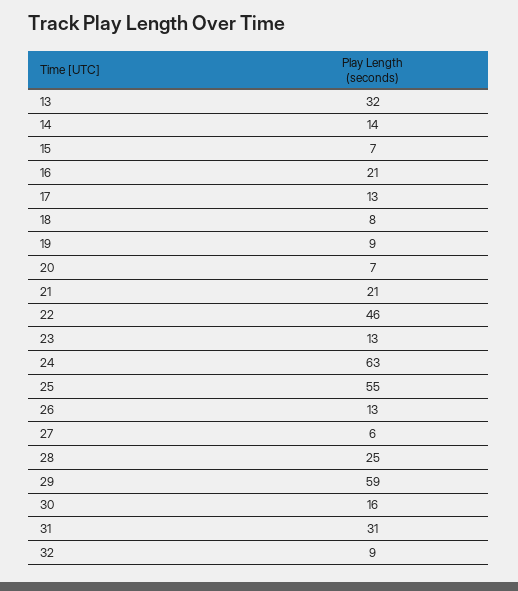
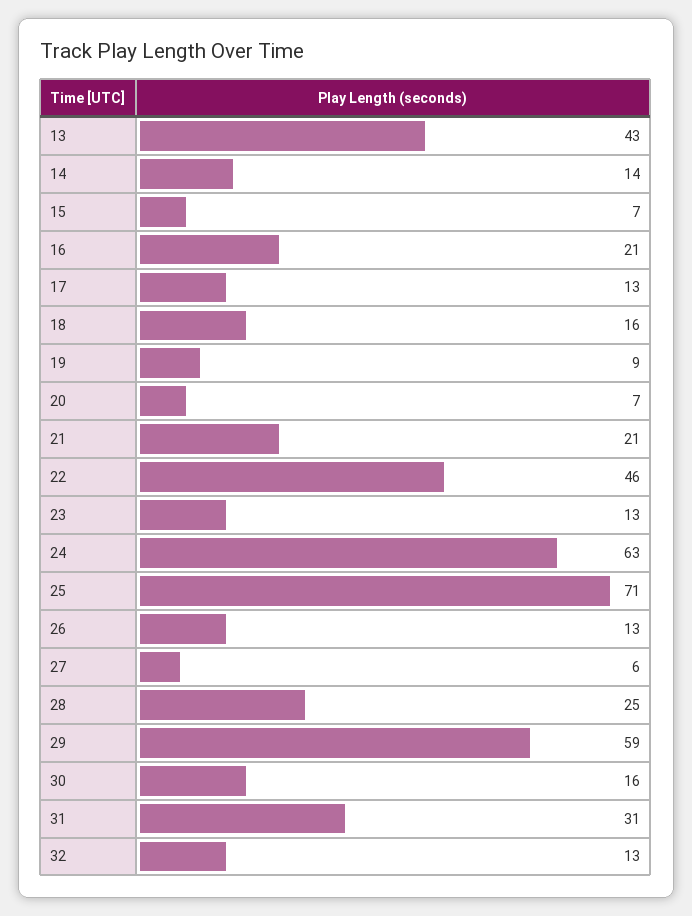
  {
-   "13": 32,
+   "13": 43,
    "14": 14,
    "15": 7,
    "16": 21,
    "17": 13,
-   "18": 8,
+   "18": 16,
    "19": 9,
    "20": 7,
    "21": 21,
    "22": 46,
    "23": 13,
    "24": 63,
-   "25": 55,
+   "25": 71,
    "26": 13,
    "27": 6,
    "28": 25,
    "29": 59,
    "30": 16,
    "31": 31,
-   "32": 9
+   "32": 13
  }

